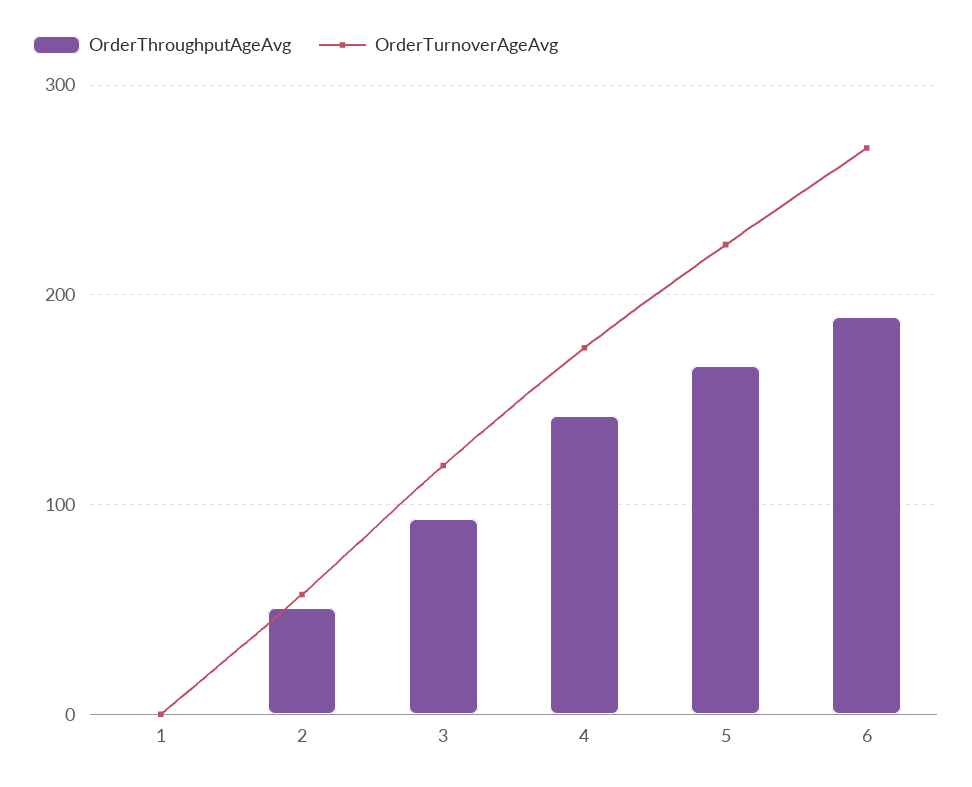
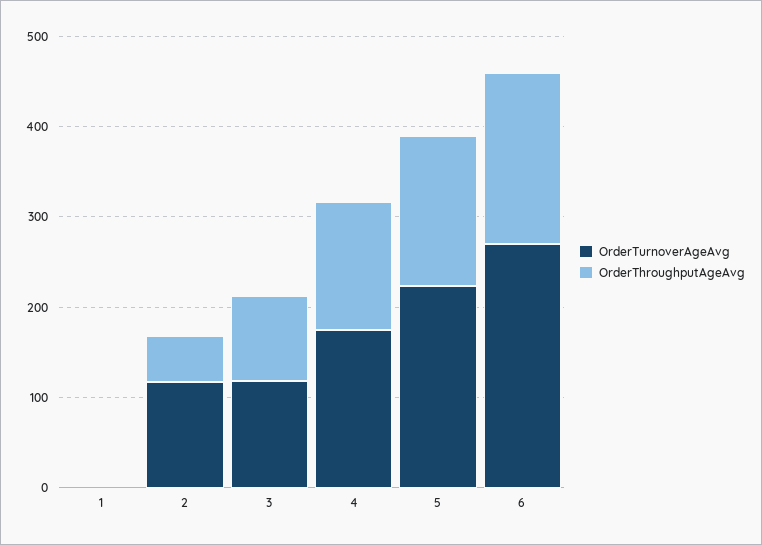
  {
    "OrderThroughputAgeAvg": {
      "1": 0,
      "2": 50,
      "3": 90,
      "4": 140,
      "5": 170,
      "6": 190
    },
    "OrderTurnoverAgeAvg": {
      "1": 0,
-     "2": 60,
+     "2": 120,
      "3": 120,
      "4": 170,
      "5": 220,
      "6": 270
    }
  }

